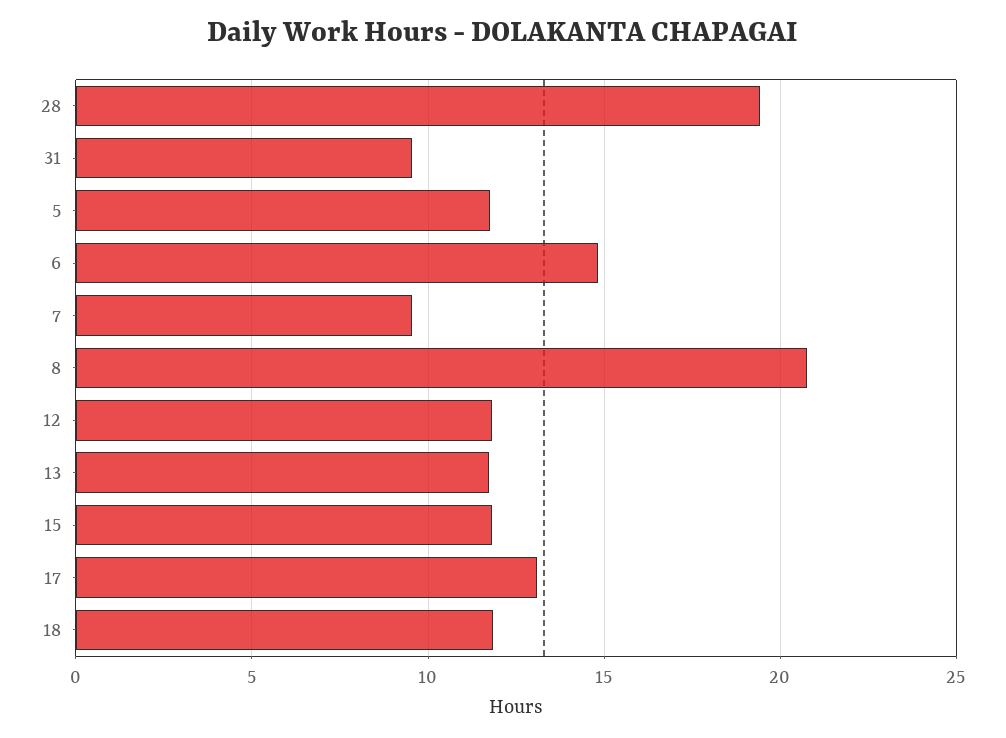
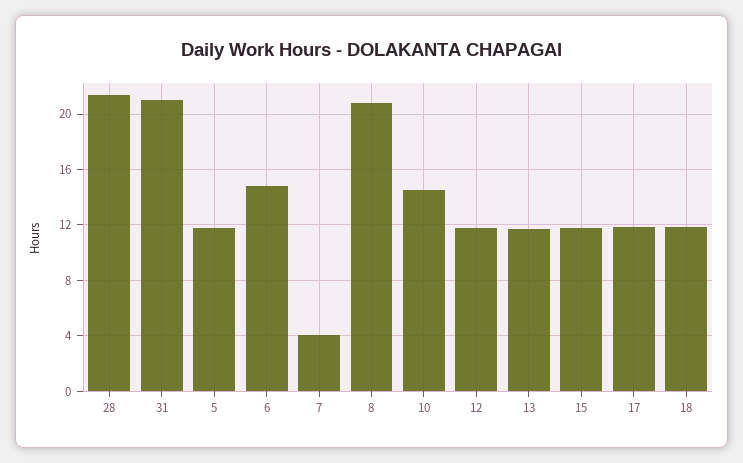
  {
-   "28": 19.5,
+   "28": 21.5,
-   "31": 9.5,
+   "31": 21,
    "5": 12,
    "6": 15,
-   "7": 9.5,
+   "7": 4,
    "8": 21,
    "12": 12,
    "13": 11.5,
    "15": 12,
-   "17": 13,
+   "17": 12,
-   "18": 12
+   "18": 12,
+   "10": 14.5
  }

